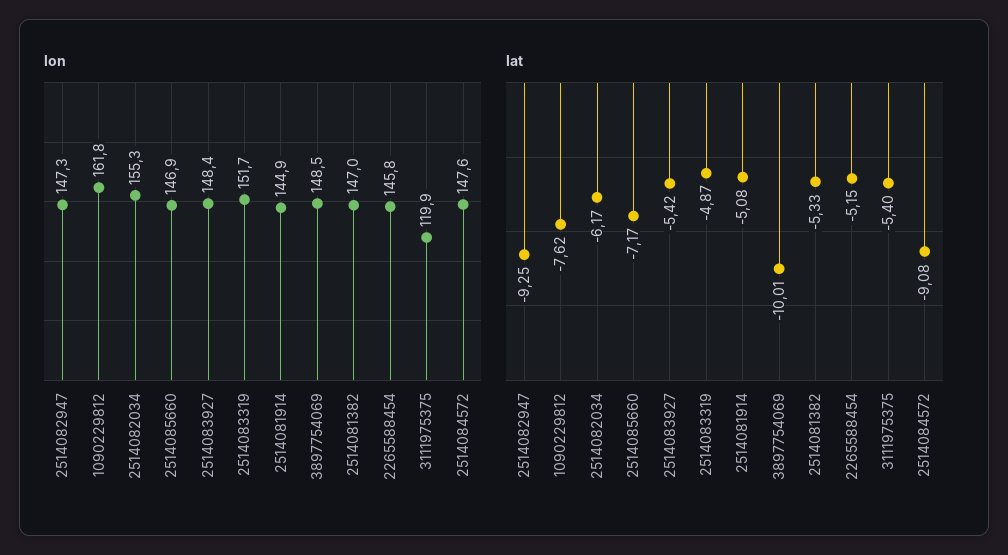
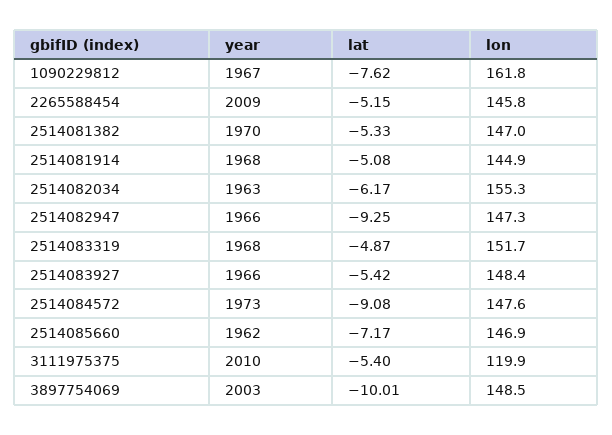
  {
    "lon": {
      "2514082947": 147.3,
      "1090229812": 161.8,
      "2514082034": 155.3,
      "2514085660": 146.9,
      "2514083927": 148.4,
      "2514083319": 151.7,
      "2514081914": 144.9,
      "3897754069": 148.5,
      "2514081382": 147,
      "2265588454": 145.8,
      "3111975375": 119.9,
      "2514084572": 147.6
    },
    "lat": {
      "2514082947": -9.25,
      "1090229812": -7.62,
      "2514082034": -6.17,
      "2514085660": -7.17,
      "2514083927": -5.42,
      "2514083319": -4.87,
      "2514081914": -5.08,
      "3897754069": -10.01,
      "2514081382": -5.33,
      "2265588454": -5.15,
      "3111975375": -5.4,
      "2514084572": -9.08
-   }
+   },
+   "year": {
+     "1090229812": 1967,
+     "2265588454": 2009,
+     "2514081382": 1970,
+     "2514081914": 1968,
+     "2514082034": 1963,
+     "2514082947": 1966,
+     "2514083319": 1968,
+     "2514083927": 1966,
+     "2514084572": 1973,
+     "2514085660": 1962,
+     "3111975375": 2010,
+     "3897754069": 2003
+   }
  }

